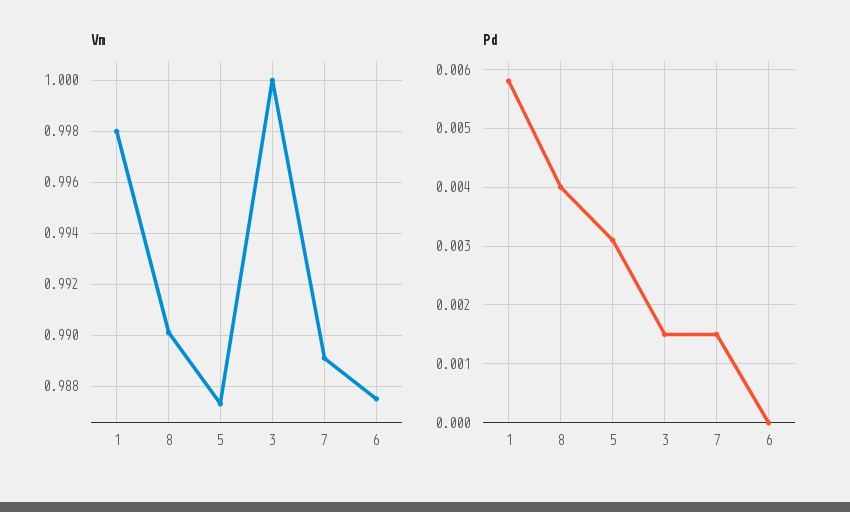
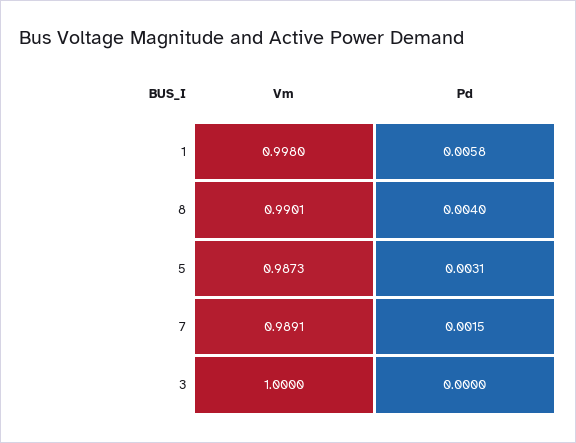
  {
    "Vm": {
      "1": 0.998,
      "8": 0.9901,
      "5": 0.9873,
      "3": 1,
-     "7": 0.9891,
+     "7": 0.9891
-     "6": 0.9875
    },
    "Pd": {
      "1": 0.0058,
      "8": 0.004,
      "5": 0.0031,
-     "3": 0.0015,
+     "3": 0,
-     "7": 0.0015,
+     "7": 0.0015
-     "6": 0
    }
  }

